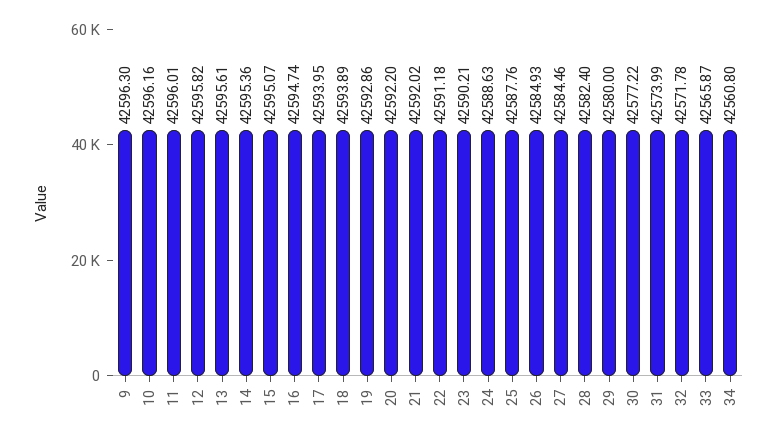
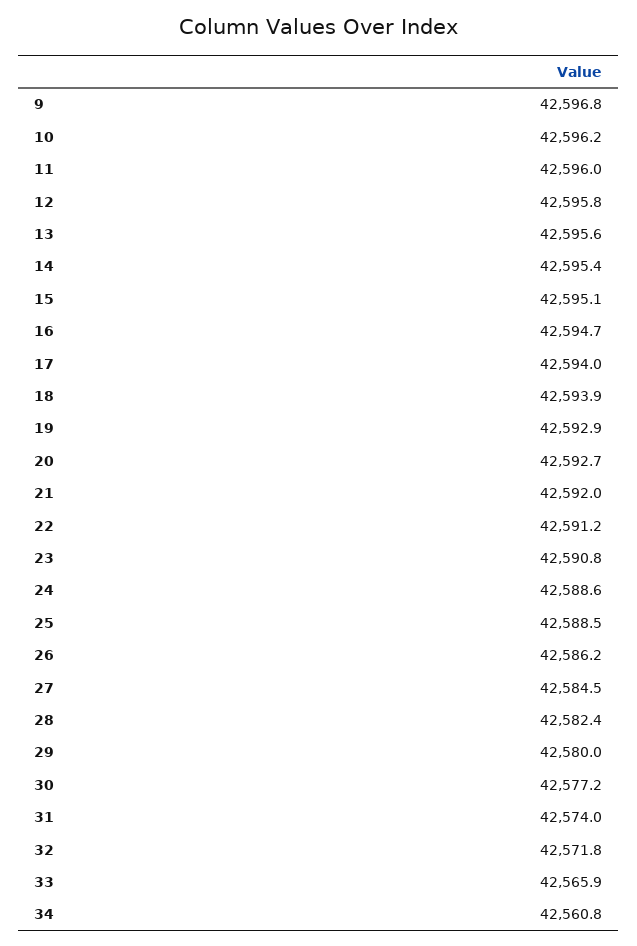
  {
-   "9": 42596.3,
+   "9": 42596.8,
    "10": 42596.16,
    "11": 42596.01,
    "12": 42595.82,
    "13": 42595.61,
    "14": 42595.36,
    "15": 42595.07,
    "16": 42594.74,
    "17": 42593.95,
    "18": 42593.89,
    "19": 42592.86,
-   "20": 42592.2,
+   "20": 42592.7,
    "21": 42592.02,
    "22": 42591.18,
-   "23": 42590.21,
+   "23": 42590.8,
    "24": 42588.63,
-   "25": 42587.76,
+   "25": 42588.5,
-   "26": 42584.93,
+   "26": 42586.2,
    "27": 42584.46,
    "28": 42582.4,
    "29": 42580,
    "30": 42577.22,
    "31": 42573.99,
    "32": 42571.78,
    "33": 42565.87,
    "34": 42560.8
  }

